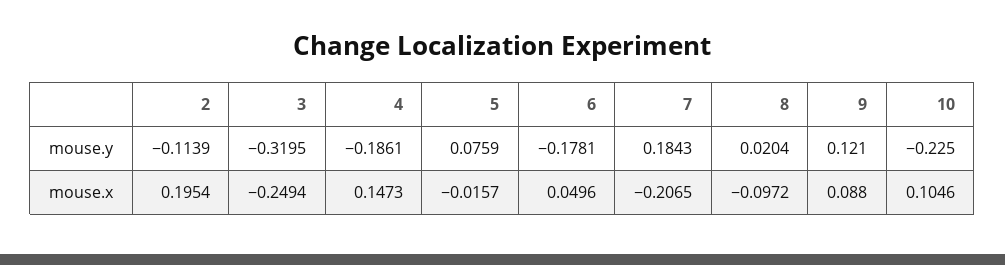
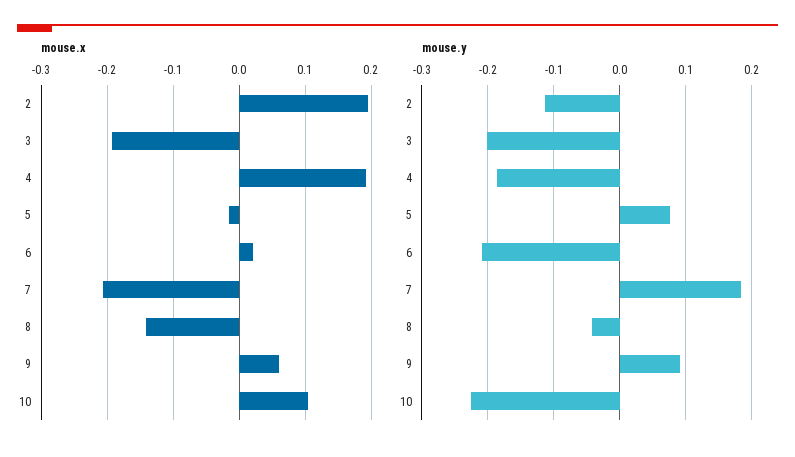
  {
    "mouse.y": {
      "2": -0.1139,
-     "3": -0.3195,
+     "3": -0.2,
      "4": -0.1861,
      "5": 0.0759,
-     "6": -0.1781,
+     "6": -0.21,
      "7": 0.1843,
-     "8": 0.0204,
+     "8": -0.04,
-     "9": 0.121,
+     "9": 0.09,
      "10": -0.225
    },
    "mouse.x": {
      "2": 0.1954,
-     "3": -0.2494,
+     "3": -0.19,
-     "4": 0.1473,
+     "4": 0.19,
      "5": -0.0157,
-     "6": 0.0496,
+     "6": 0.02,
      "7": -0.2065,
-     "8": -0.0972,
+     "8": -0.14,
-     "9": 0.088,
+     "9": 0.06,
      "10": 0.1046
    }
  }

